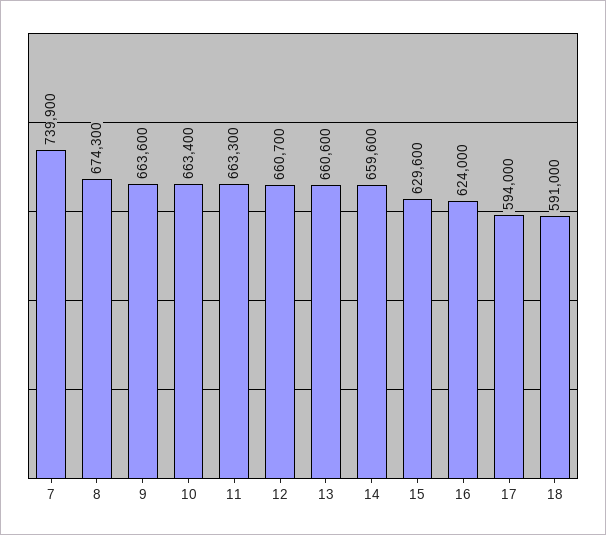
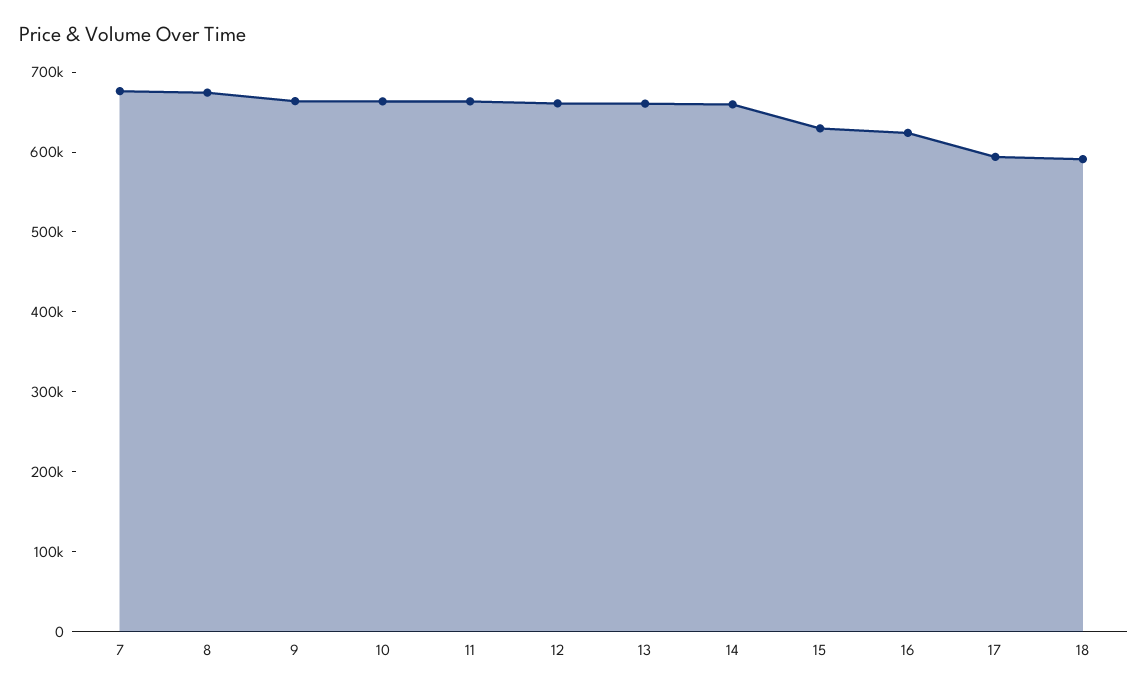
  {
-   "7": 739900,
+   "7": 680000,
    "8": 674300,
    "9": 663600,
    "10": 663400,
    "11": 663300,
    "12": 660700,
    "13": 660600,
    "14": 659600,
    "15": 629600,
    "16": 624000,
    "17": 594000,
    "18": 591000
  }

